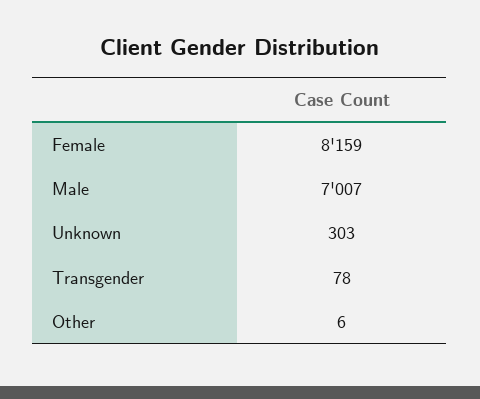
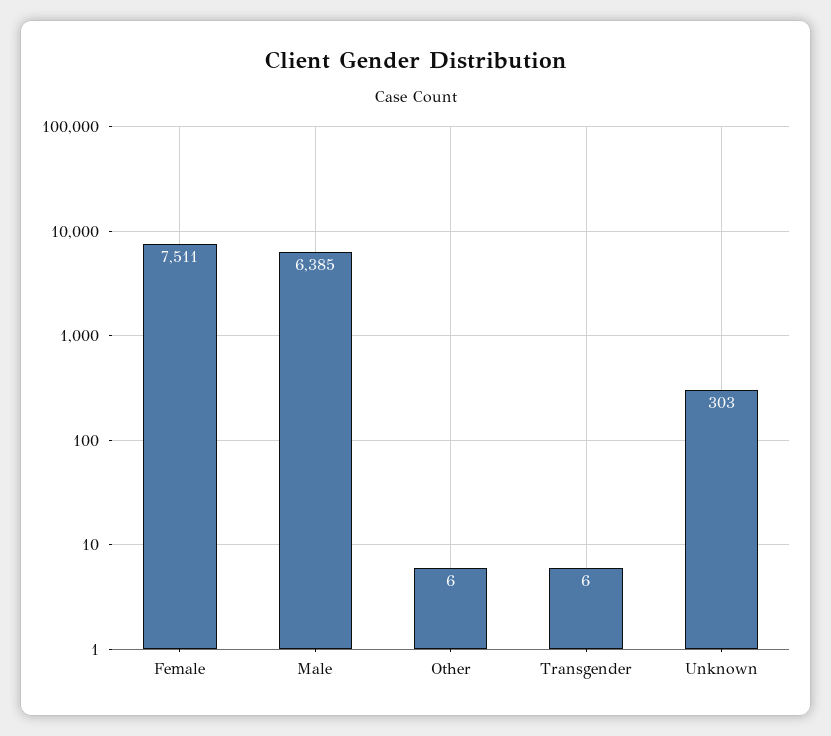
  {
-   "Female": 8159,
+   "Female": 7511,
-   "Male": 7007,
+   "Male": 6385,
    "Unknown": 303,
-   "Transgender": 78,
+   "Transgender": 6,
    "Other": 6
  }

